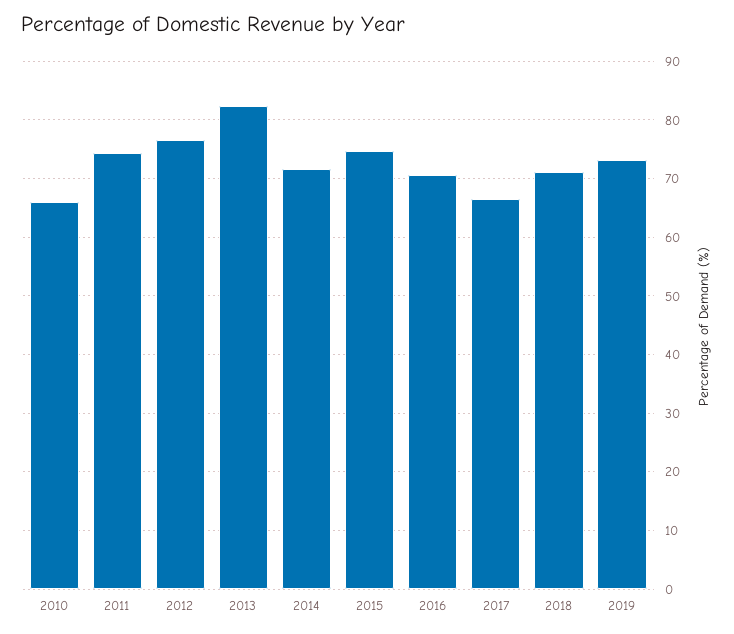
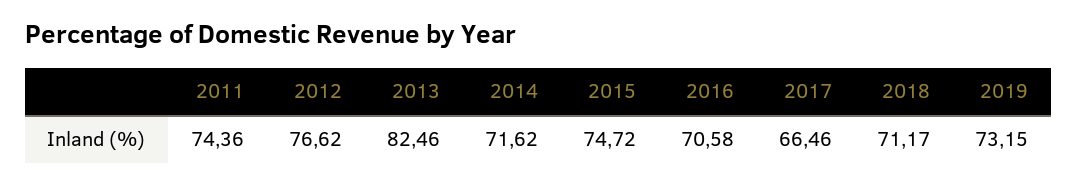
  {
-   "2010": 66,
    "2011": 74.36,
    "2012": 76.62,
    "2013": 82.46,
    "2014": 71.62,
    "2015": 74.72,
    "2016": 70.58,
    "2017": 66.46,
    "2018": 71.17,
    "2019": 73.15
  }

